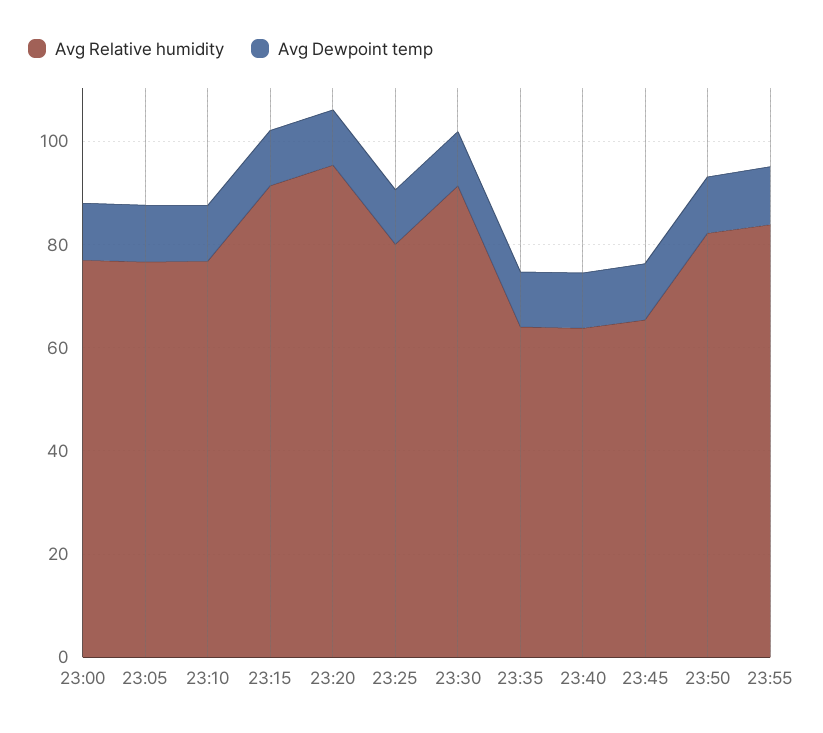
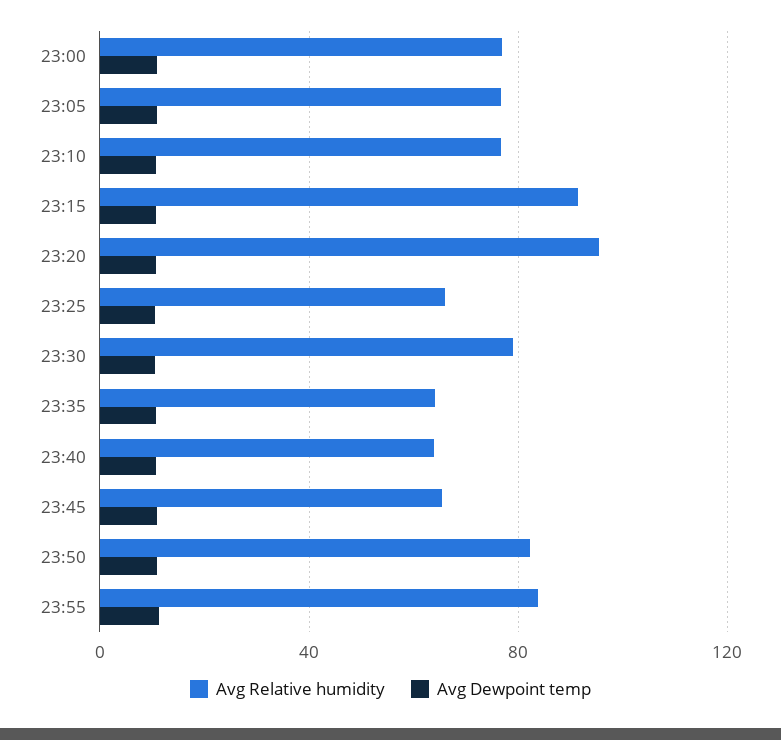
  {
    "Avg Relative humidity": {
      "23:00": 75,
      "23:05": 75,
      "23:10": 75,
      "23:15": 90,
      "23:20": 95,
-     "23:25": 80,
+     "23:25": 65,
-     "23:30": 90,
+     "23:30": 80,
      "23:35": 65,
      "23:40": 65,
      "23:45": 65,
      "23:50": 80,
      "23:55": 85
    },
    "Avg Dewpoint temp": {
      "23:00": 10,
      "23:05": 10,
      "23:10": 10,
      "23:15": 10,
      "23:20": 10,
      "23:25": 10,
      "23:30": 10,
      "23:35": 10,
      "23:40": 10,
      "23:45": 10,
      "23:50": 10,
      "23:55": 10
    }
  }

